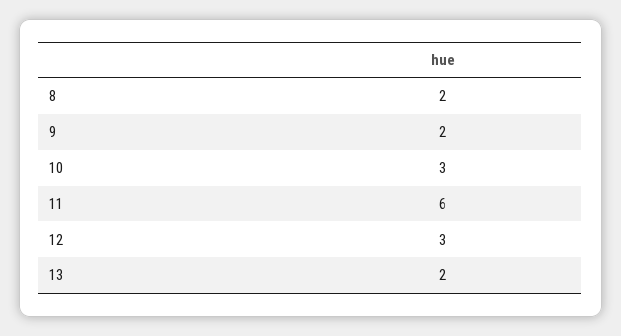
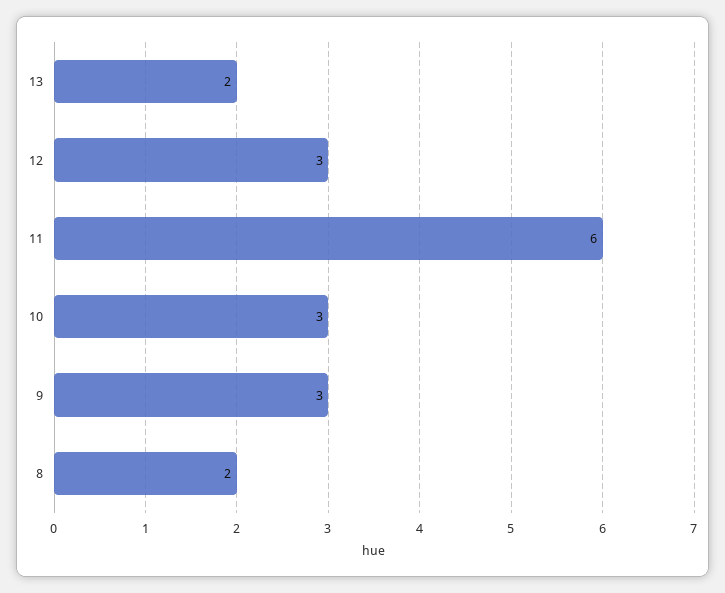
  {
    "8": 2,
-   "9": 2,
+   "9": 3,
    "10": 3,
    "11": 6,
    "12": 3,
    "13": 2
  }

